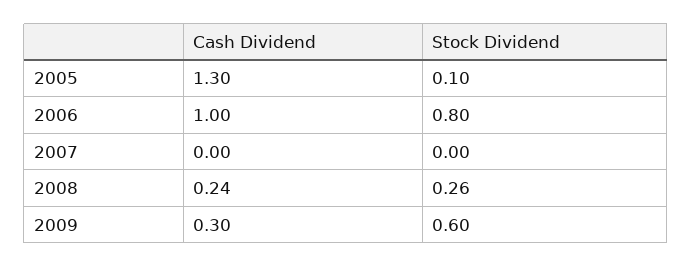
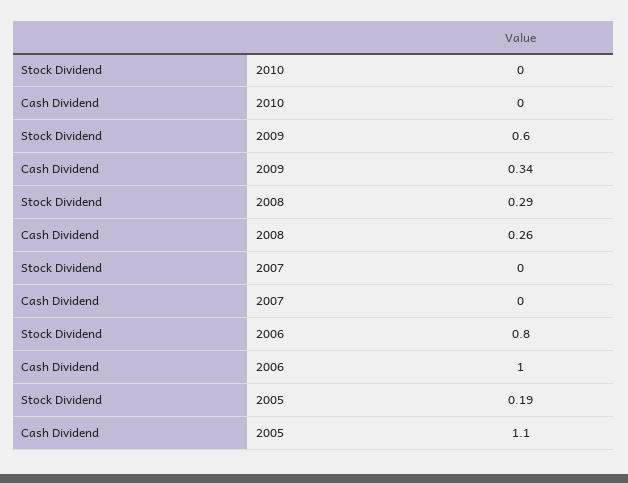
  {
    "Cash Dividend": {
-     "2005": 1.3,
+     "2005": 1.1,
      "2006": 1,
      "2007": 0,
-     "2008": 0.24,
+     "2008": 0.26,
-     "2009": 0.3
+     "2009": 0.34,
+     "2010": 0
    },
    "Stock Dividend": {
-     "2005": 0.1,
+     "2005": 0.19,
      "2006": 0.8,
      "2007": 0,
-     "2008": 0.26,
+     "2008": 0.29,
-     "2009": 0.6
+     "2009": 0.6,
+     "2010": 0
    }
  }

